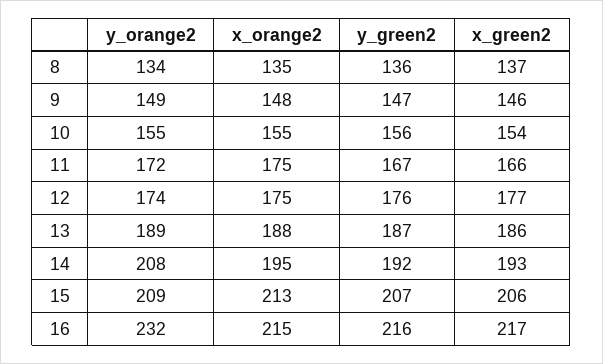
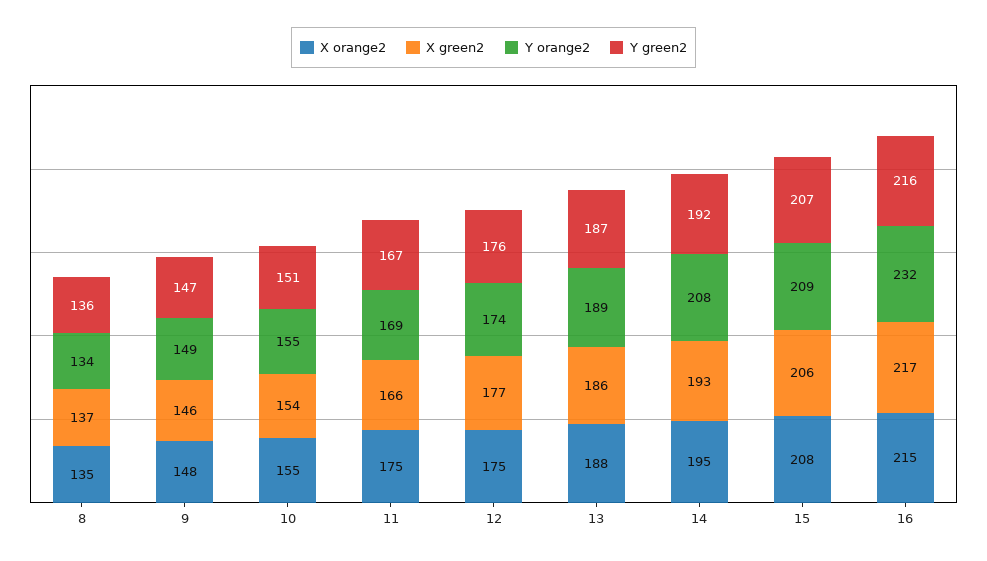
  {
    "y_orange2": {
      "8": 134,
      "9": 149,
      "10": 155,
-     "11": 172,
+     "11": 169,
      "12": 174,
      "13": 189,
      "14": 208,
      "15": 209,
      "16": 232
    },
    "x_orange2": {
      "8": 135,
      "9": 148,
      "10": 155,
      "11": 175,
      "12": 175,
      "13": 188,
      "14": 195,
-     "15": 213,
+     "15": 208,
      "16": 215
    },
    "y_green2": {
      "8": 136,
      "9": 147,
-     "10": 156,
+     "10": 151,
      "11": 167,
      "12": 176,
      "13": 187,
      "14": 192,
      "15": 207,
      "16": 216
    },
    "x_green2": {
      "8": 137,
      "9": 146,
      "10": 154,
      "11": 166,
      "12": 177,
      "13": 186,
      "14": 193,
      "15": 206,
      "16": 217
    }
  }

